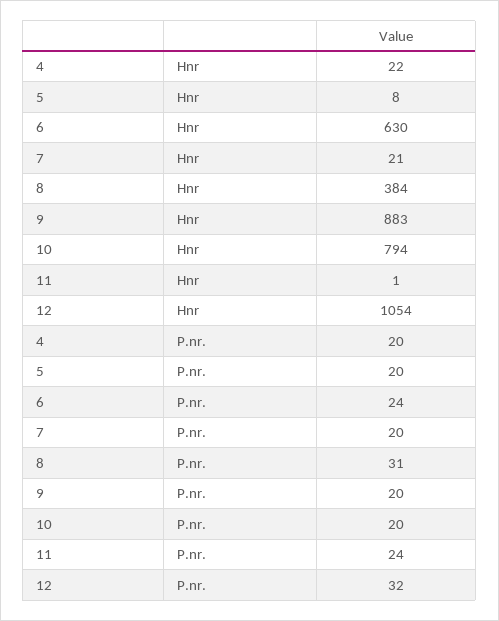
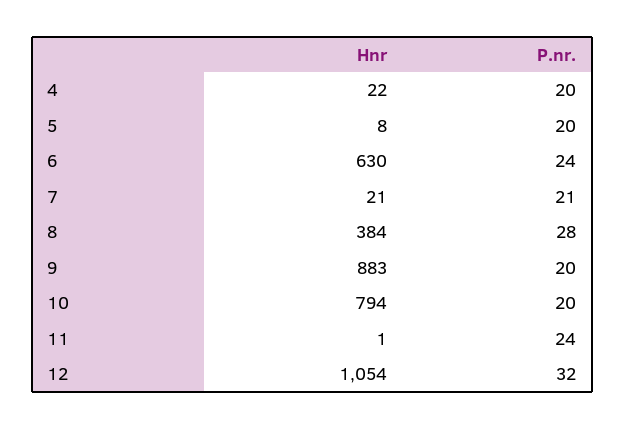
  {
    "4": {
      "Hnr": 22,
      "P.nr.": 20
    },
    "5": {
      "Hnr": 8,
      "P.nr.": 20
    },
    "6": {
      "Hnr": 630,
      "P.nr.": 24
    },
    "7": {
      "Hnr": 21,
-     "P.nr.": 20
+     "P.nr.": 21
    },
    "8": {
      "Hnr": 384,
-     "P.nr.": 31
+     "P.nr.": 28
    },
    "9": {
      "Hnr": 883,
      "P.nr.": 20
    },
    "10": {
      "Hnr": 794,
      "P.nr.": 20
    },
    "11": {
      "Hnr": 1,
      "P.nr.": 24
    },
    "12": {
      "Hnr": 1054,
      "P.nr.": 32
    }
  }

